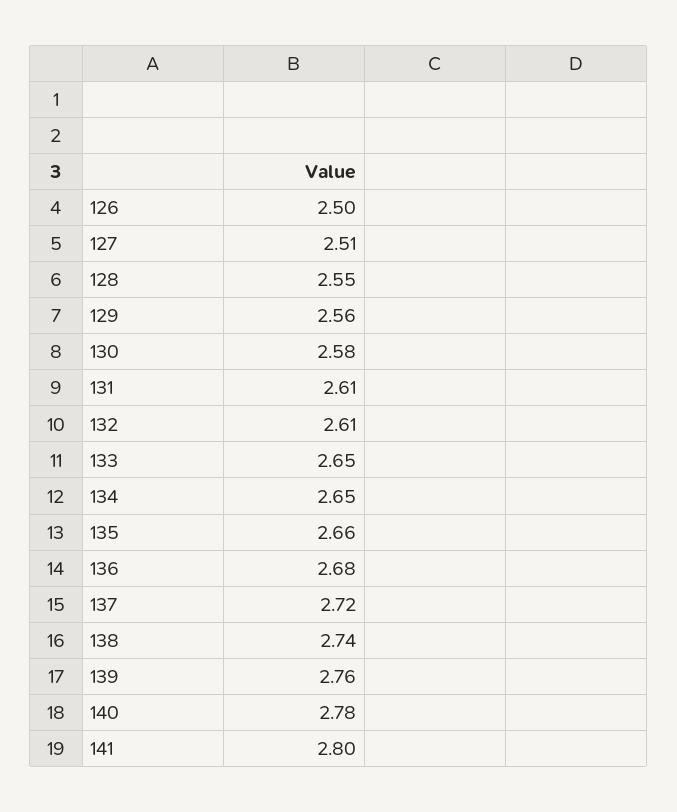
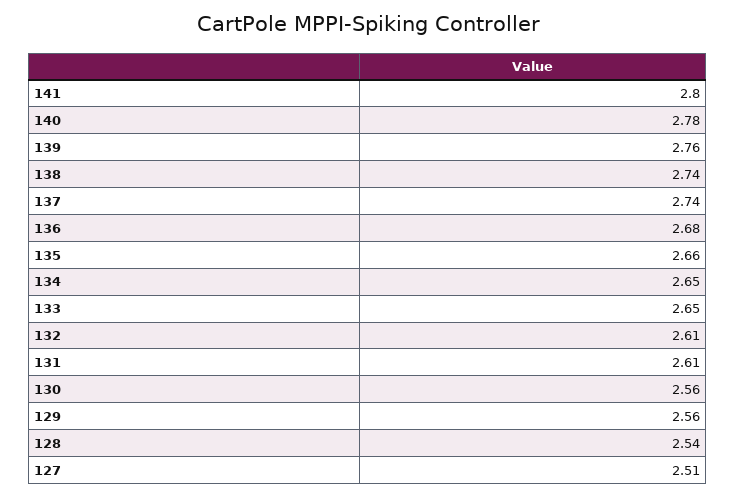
  {
-   "126": 2.5,
    "127": 2.51,
-   "128": 2.55,
+   "128": 2.54,
    "129": 2.56,
-   "130": 2.58,
+   "130": 2.56,
    "131": 2.61,
    "132": 2.61,
    "133": 2.65,
    "134": 2.65,
    "135": 2.66,
    "136": 2.68,
-   "137": 2.72,
+   "137": 2.74,
    "138": 2.74,
    "139": 2.76,
    "140": 2.78,
    "141": 2.8
  }

